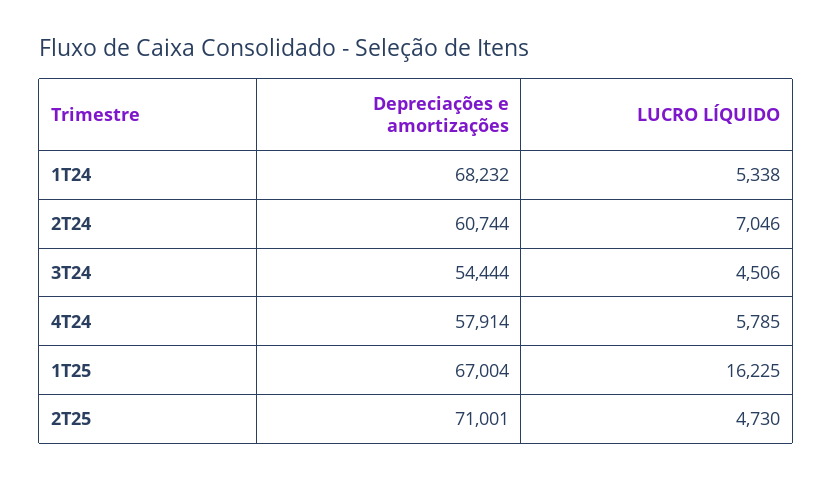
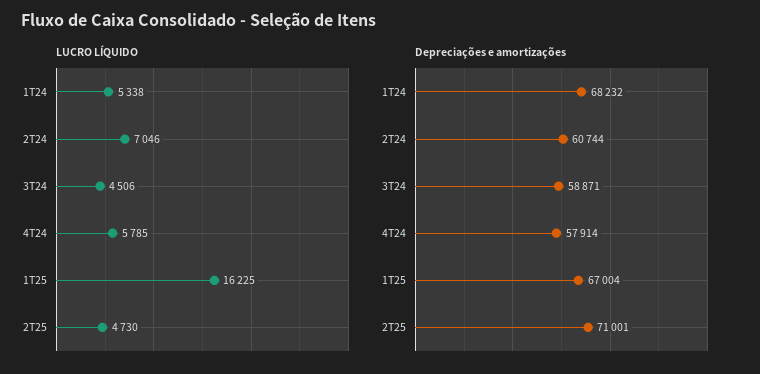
  {
    "Depreciações e amortizações": {
      "1T24": 68232,
      "2T24": 60744,
-     "3T24": 54444,
+     "3T24": 58871,
      "4T24": 57914,
      "1T25": 67004,
      "2T25": 71001
    },
    "LUCRO LÍQUIDO": {
      "1T24": 5338,
      "2T24": 7046,
      "3T24": 4506,
      "4T24": 5785,
      "1T25": 16225,
      "2T25": 4730
    }
  }

